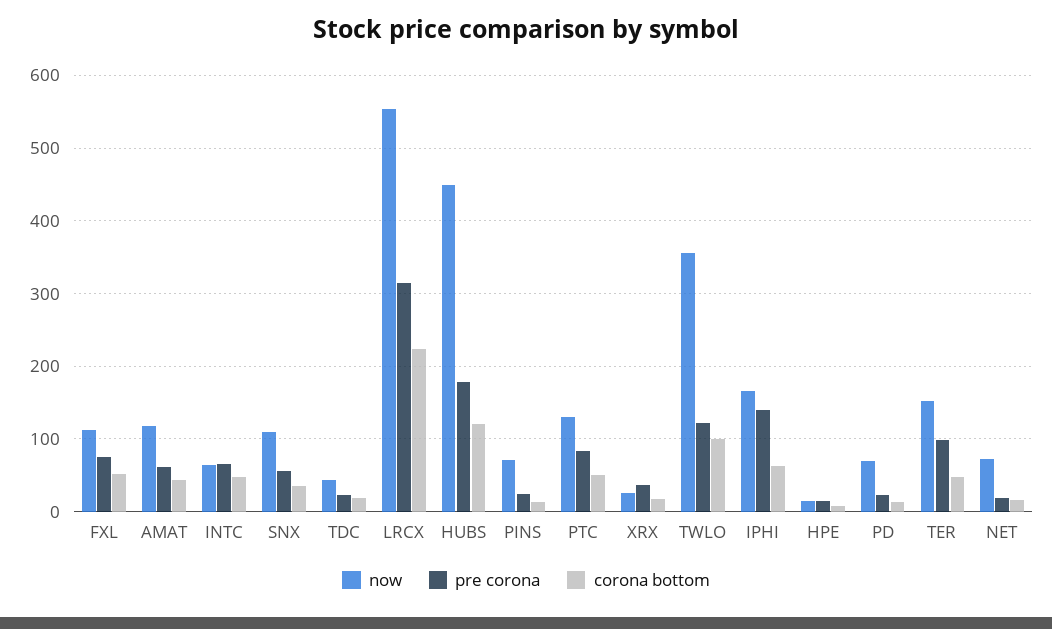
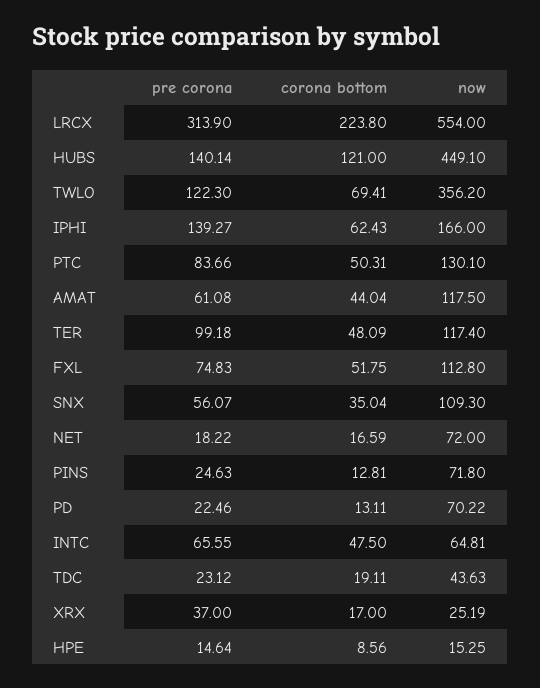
  {
    "now": {
      "FXL": 112.8,
      "AMAT": 117.5,
      "INTC": 64.81,
      "SNX": 109.3,
      "TDC": 43.63,
      "LRCX": 554,
      "HUBS": 449.1,
      "PINS": 71.8,
      "PTC": 130.1,
      "XRX": 25.19,
      "TWLO": 356.2,
      "IPHI": 166,
      "HPE": 15.25,
      "PD": 70.22,
-     "TER": 150,
+     "TER": 117.4,
      "NET": 72
    },
    "pre corona": {
      "FXL": 74.83,
      "AMAT": 61.08,
      "INTC": 65.55,
      "SNX": 56.07,
      "TDC": 23.12,
      "LRCX": 313.9,
-     "HUBS": 180,
+     "HUBS": 140.14,
      "PINS": 24.63,
      "PTC": 83.66,
      "XRX": 37,
      "TWLO": 122.3,
      "IPHI": 139.27,
      "HPE": 14.64,
      "PD": 22.46,
      "TER": 99.18,
      "NET": 18.22
    },
    "corona bottom": {
      "FXL": 51.75,
      "AMAT": 44.04,
      "INTC": 47.5,
      "SNX": 35.04,
      "TDC": 19.11,
      "LRCX": 223.8,
      "HUBS": 121,
      "PINS": 12.81,
      "PTC": 50.31,
      "XRX": 17,
-     "TWLO": 100,
+     "TWLO": 69.41,
      "IPHI": 62.43,
      "HPE": 8.56,
      "PD": 13.11,
      "TER": 48.09,
      "NET": 16.59
    }
  }

